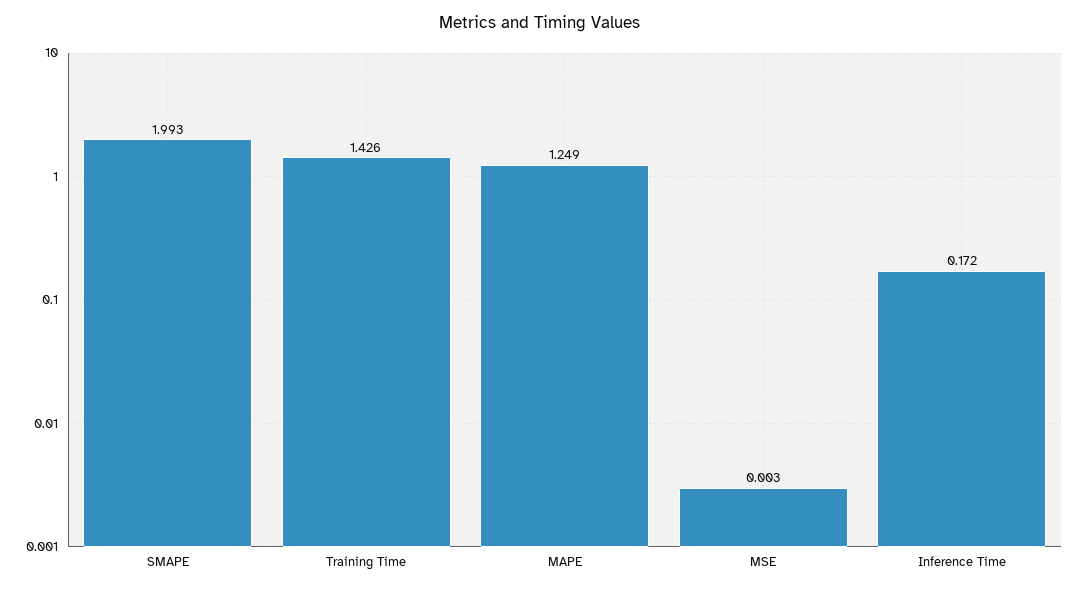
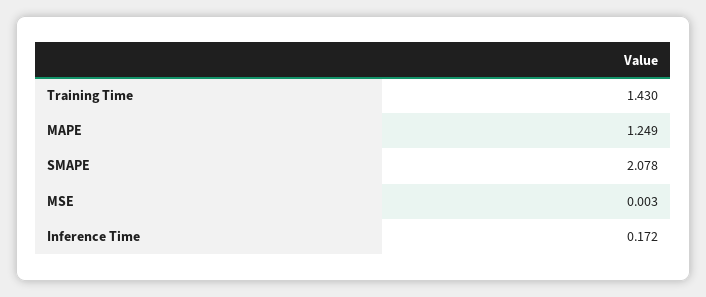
  {
-   "SMAPE": 1.993,
+   "SMAPE": 2.078,
-   "Training Time": 1.426,
+   "Training Time": 1.43,
    "MAPE": 1.249,
    "MSE": 0.003,
    "Inference Time": 0.172
  }

